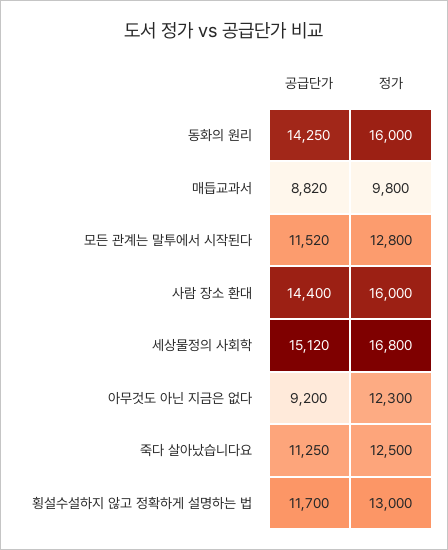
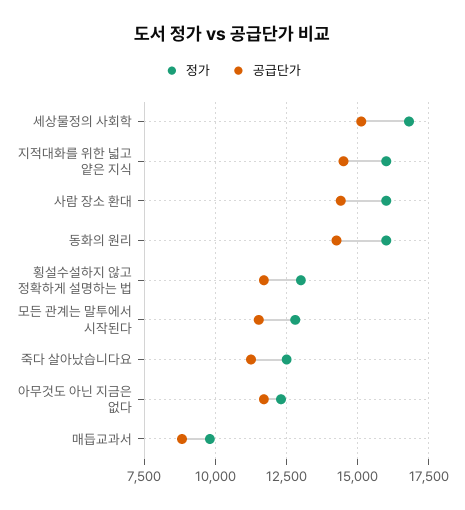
  {
    "공급단가": {
      "동화의 원리": 14250,
      "매듭교과서": 8820,
      "모든 관계는 말투에서 시작된다": 11520,
      "사람 장소 환대": 14400,
      "세상물정의 사회학": 15120,
-     "아무것도 아닌 지금은 없다": 9200,
+     "아무것도 아닌 지금은 없다": 11750,
      "죽다 살아났습니다요": 11250,
-     "횡설수설하지 않고 정확하게 설명하는 법": 11700
+     "횡설수설하지 않고 정확하게 설명하는 법": 11700,
+     "지적대화를 위한 넓고 얕은 지식": 14500
    },
    "정가": {
      "동화의 원리": 16000,
      "매듭교과서": 9800,
      "모든 관계는 말투에서 시작된다": 12800,
      "사람 장소 환대": 16000,
      "세상물정의 사회학": 16800,
      "아무것도 아닌 지금은 없다": 12300,
      "죽다 살아났습니다요": 12500,
-     "횡설수설하지 않고 정확하게 설명하는 법": 13000
+     "횡설수설하지 않고 정확하게 설명하는 법": 13000,
+     "지적대화를 위한 넓고 얕은 지식": 16000
    }
  }

